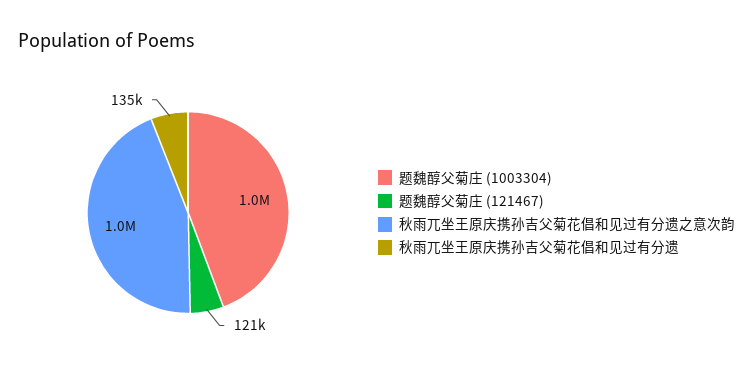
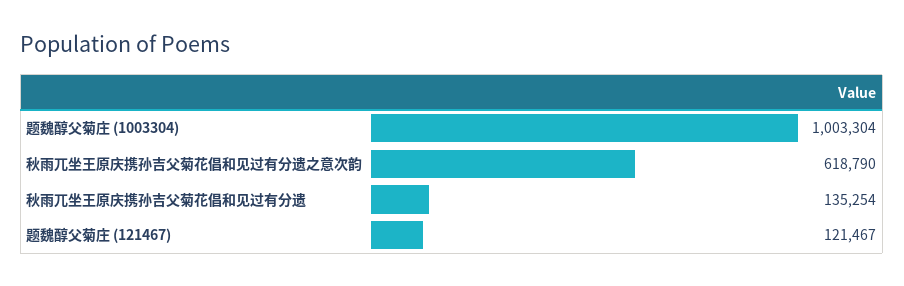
  {
    "题魏醇父菊庄 (1003304)": 1003304,
    "题魏醇父菊庄 (121467)": 121467,
-   "秋雨兀坐王原庆携孙吉父菊花倡和见过有分遗之意次韵": 1000000,
+   "秋雨兀坐王原庆携孙吉父菊花倡和见过有分遗之意次韵": 618790,
    "秋雨兀坐王原庆携孙吉父菊花倡和见过有分遗": 135254
  }

